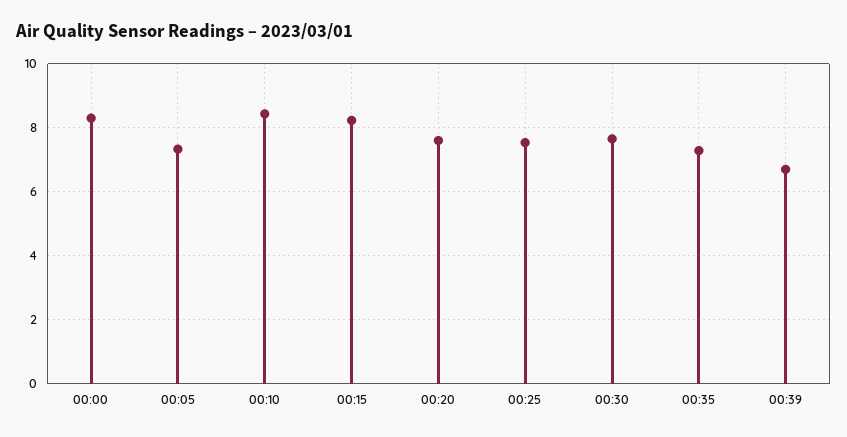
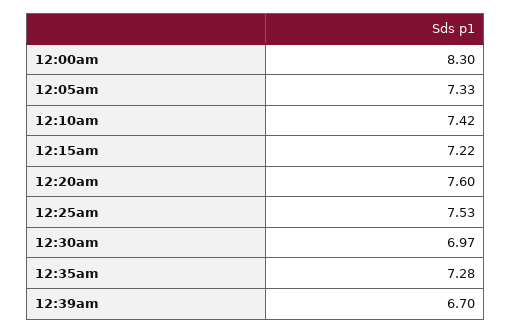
  {
    "00:00": 8.3,
    "00:05": 7.33,
-   "00:10": 8.4,
+   "00:10": 7.42,
-   "00:15": 8.2,
+   "00:15": 7.22,
    "00:20": 7.6,
    "00:25": 7.53,
-   "00:30": 7.6,
+   "00:30": 6.97,
    "00:35": 7.28,
    "00:39": 6.7
  }

